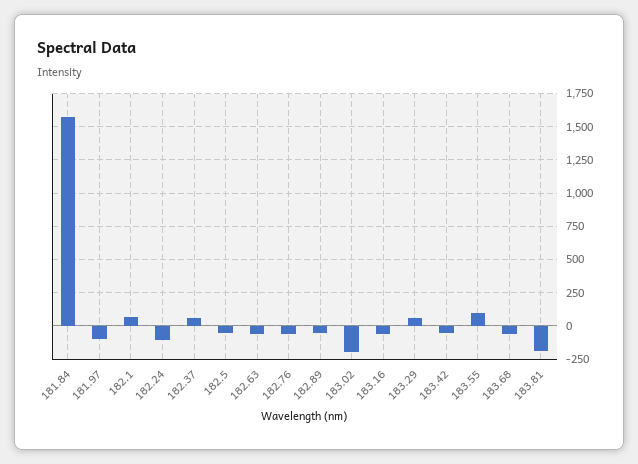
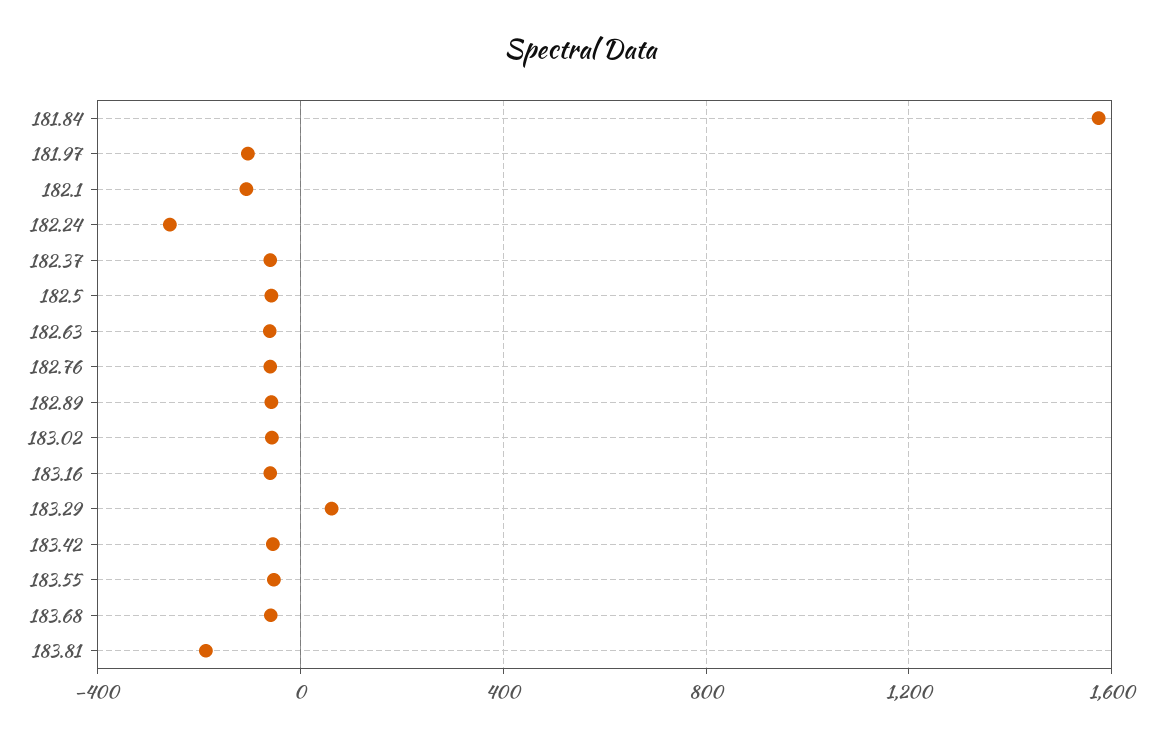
  {
    "181.84": 1550,
    "181.97": -100,
-   "182.1": 50,
+   "182.1": -100,
-   "182.24": -100,
+   "182.24": -250,
-   "182.37": 50,
+   "182.37": -50,
    "182.5": -50,
    "182.63": -50,
    "182.76": -50,
    "182.89": -50,
-   "183.02": -200,
+   "183.02": -50,
    "183.16": -50,
    "183.29": 50,
    "183.42": -50,
-   "183.55": 100,
+   "183.55": -50,
    "183.68": -50,
    "183.81": -200
  }

